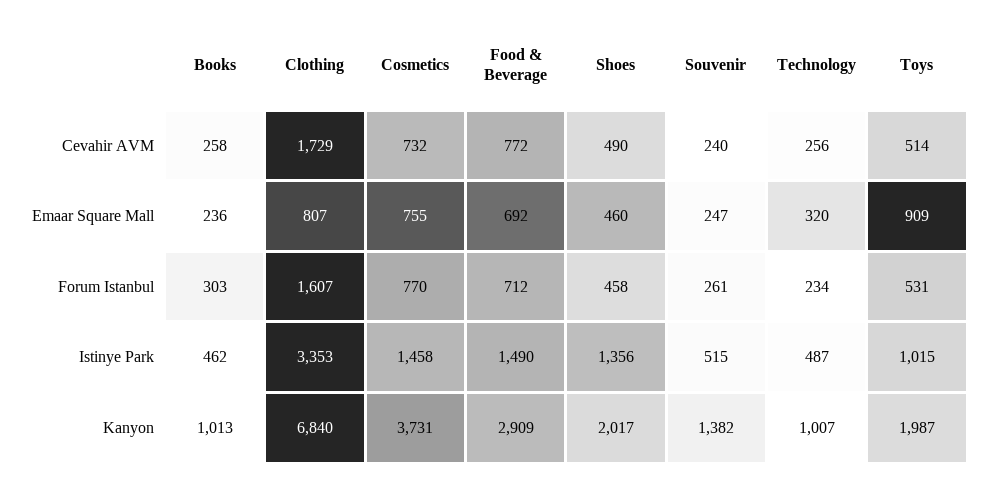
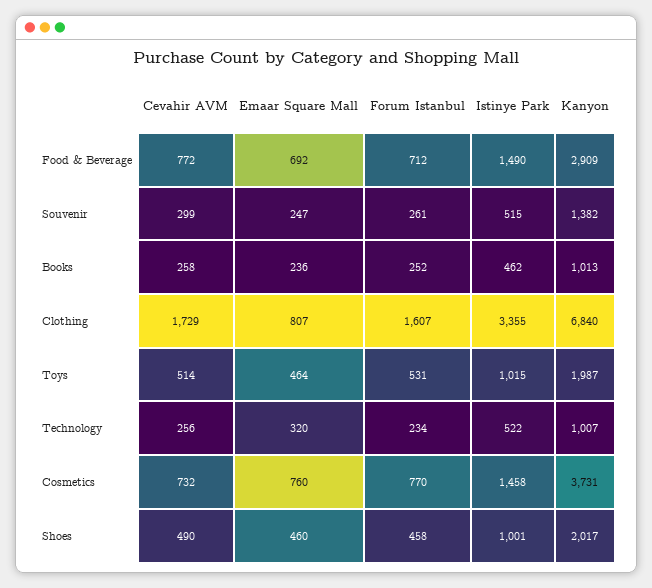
  {
    "Books": {
      "Cevahir AVM": 258,
      "Emaar Square Mall": 236,
-     "Forum Istanbul": 303,
+     "Forum Istanbul": 252,
      "Istinye Park": 462,
      "Kanyon": 1013
    },
    "Clothing": {
      "Cevahir AVM": 1729,
      "Emaar Square Mall": 807,
      "Forum Istanbul": 1607,
-     "Istinye Park": 3353,
+     "Istinye Park": 3355,
      "Kanyon": 6840
    },
    "Cosmetics": {
      "Cevahir AVM": 732,
-     "Emaar Square Mall": 755,
+     "Emaar Square Mall": 760,
      "Forum Istanbul": 770,
      "Istinye Park": 1458,
      "Kanyon": 3731
    },
    "Food & Beverage": {
      "Cevahir AVM": 772,
      "Emaar Square Mall": 692,
      "Forum Istanbul": 712,
      "Istinye Park": 1490,
      "Kanyon": 2909
    },
    "Shoes": {
      "Cevahir AVM": 490,
      "Emaar Square Mall": 460,
      "Forum Istanbul": 458,
-     "Istinye Park": 1356,
+     "Istinye Park": 1001,
      "Kanyon": 2017
    },
    "Souvenir": {
-     "Cevahir AVM": 240,
+     "Cevahir AVM": 299,
      "Emaar Square Mall": 247,
      "Forum Istanbul": 261,
      "Istinye Park": 515,
      "Kanyon": 1382
    },
    "Technology": {
      "Cevahir AVM": 256,
      "Emaar Square Mall": 320,
      "Forum Istanbul": 234,
-     "Istinye Park": 487,
+     "Istinye Park": 522,
      "Kanyon": 1007
    },
    "Toys": {
      "Cevahir AVM": 514,
-     "Emaar Square Mall": 909,
+     "Emaar Square Mall": 464,
      "Forum Istanbul": 531,
      "Istinye Park": 1015,
      "Kanyon": 1987
    }
  }

